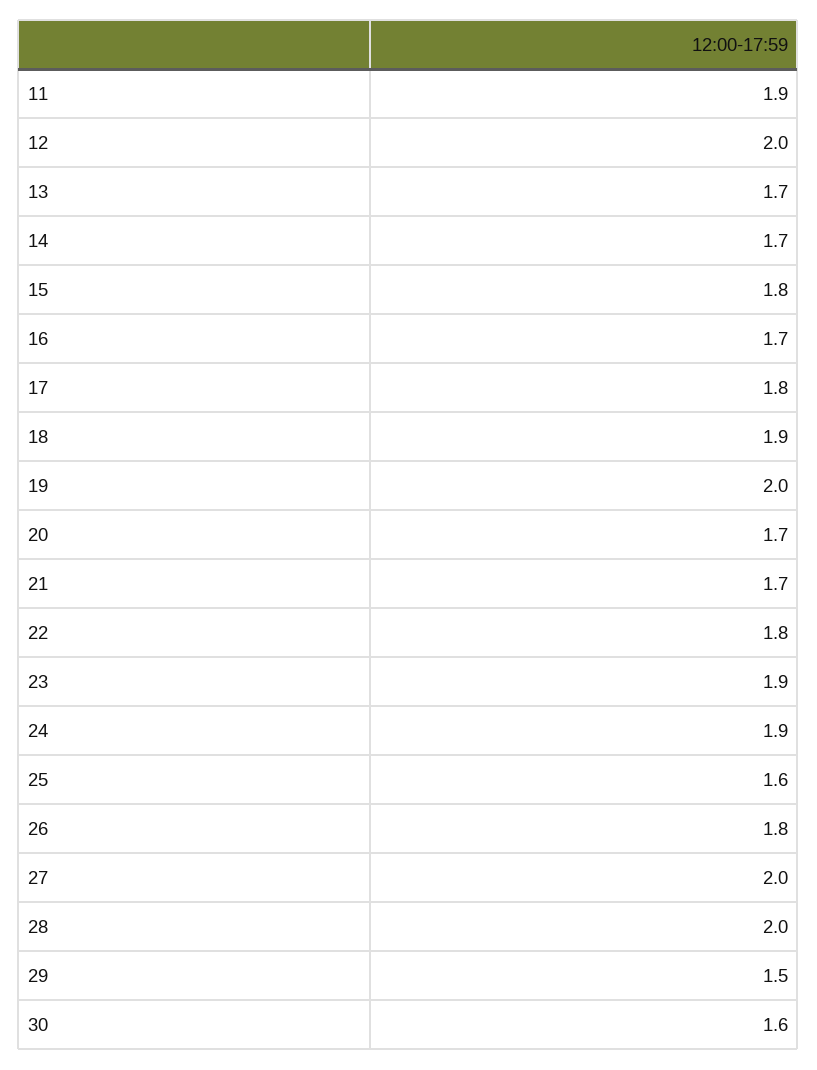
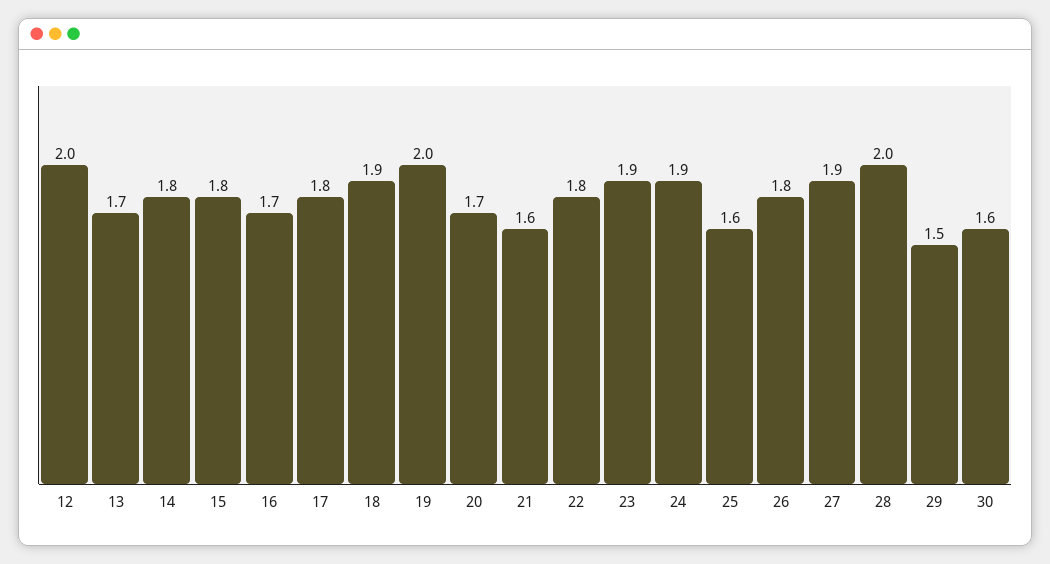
  {
-   "11": 1.9,
    "12": 2,
    "13": 1.7,
-   "14": 1.7,
+   "14": 1.8,
    "15": 1.8,
    "16": 1.7,
    "17": 1.8,
    "18": 1.9,
    "19": 2,
    "20": 1.7,
-   "21": 1.7,
+   "21": 1.6,
    "22": 1.8,
    "23": 1.9,
    "24": 1.9,
    "25": 1.6,
    "26": 1.8,
-   "27": 2,
+   "27": 1.9,
    "28": 2,
    "29": 1.5,
    "30": 1.6
  }

